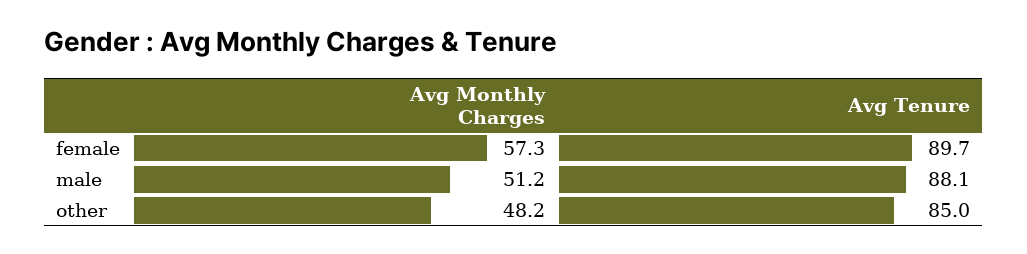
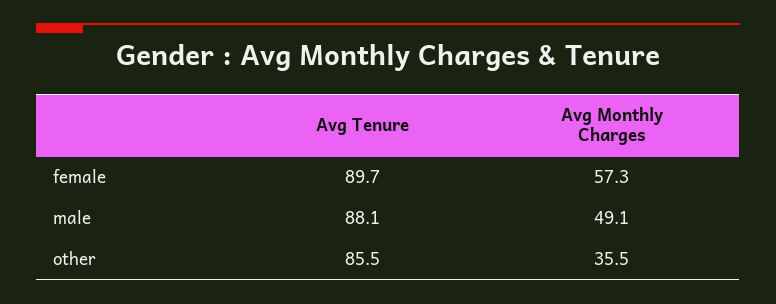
  {
    "Avg Monthly Charges": {
      "female": 57.3,
-     "male": 51.2,
+     "male": 49.1,
-     "other": 48.2
+     "other": 35.5
    },
    "Avg Tenure": {
      "female": 89.7,
      "male": 88.1,
-     "other": 85
+     "other": 85.5
    }
  }

